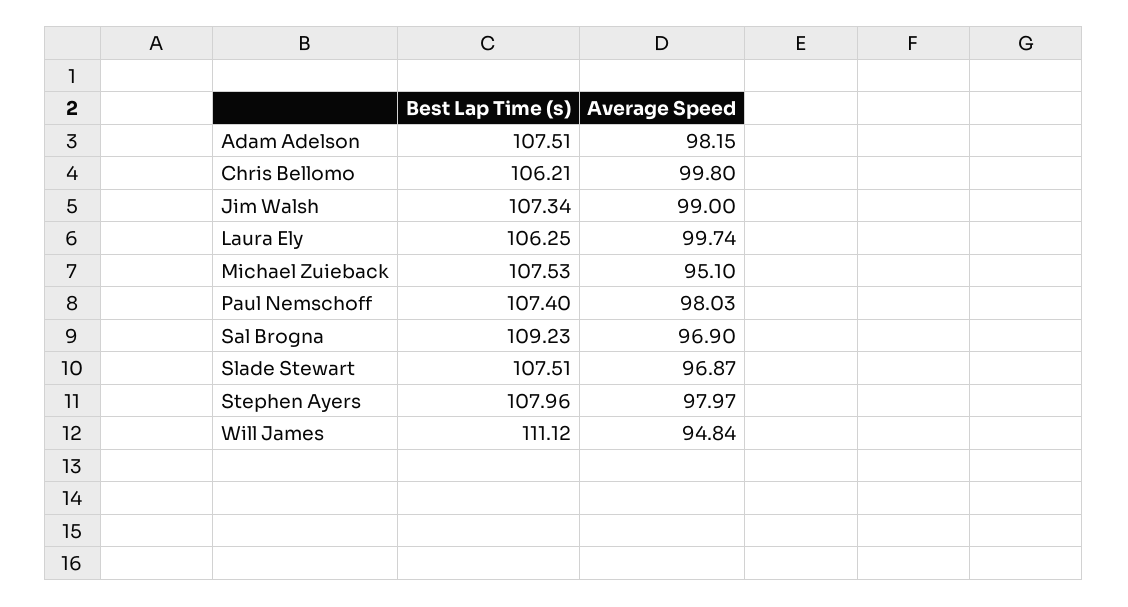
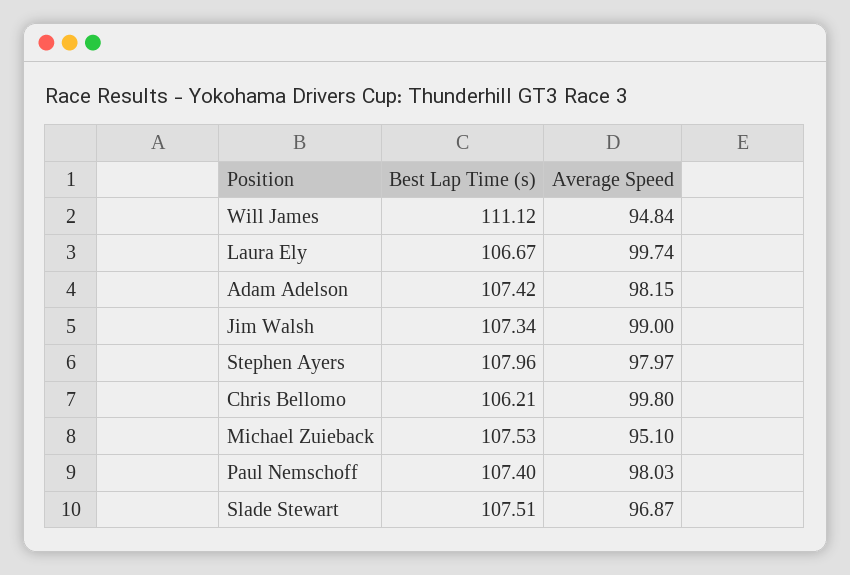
  {
    "Best Lap Time (s)": {
-     "Adam Adelson": 107.51,
+     "Adam Adelson": 107.42,
      "Chris Bellomo": 106.21,
      "Jim Walsh": 107.34,
-     "Laura Ely": 106.25,
+     "Laura Ely": 106.67,
      "Michael Zuieback": 107.53,
      "Paul Nemschoff": 107.4,
-     "Sal Brogna": 109.23,
      "Slade Stewart": 107.51,
      "Stephen Ayers": 107.96,
      "Will James": 111.12
    },
    "Average Speed": {
      "Adam Adelson": 98.15,
      "Chris Bellomo": 99.8,
      "Jim Walsh": 99,
      "Laura Ely": 99.74,
      "Michael Zuieback": 95.1,
      "Paul Nemschoff": 98.03,
-     "Sal Brogna": 96.9,
      "Slade Stewart": 96.87,
      "Stephen Ayers": 97.97,
      "Will James": 94.84
    }
  }

